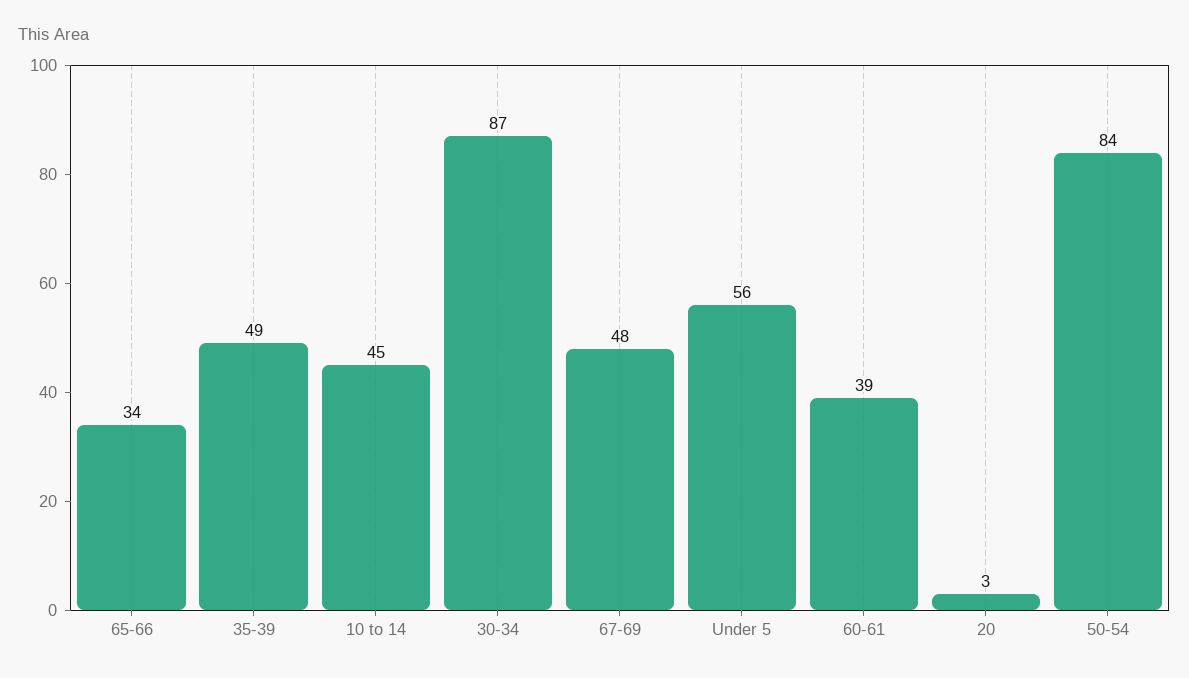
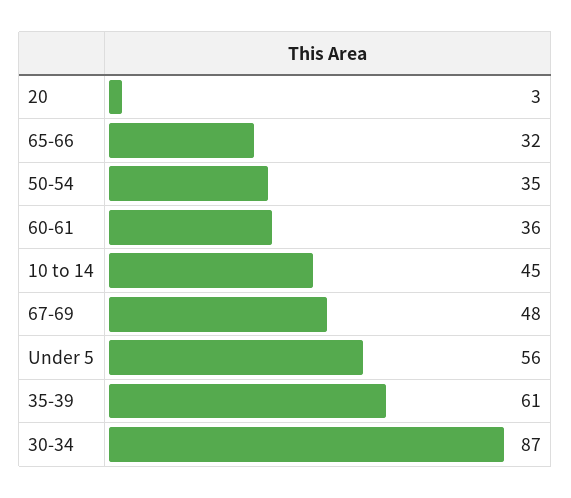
  {
-   "65-66": 34,
+   "65-66": 32,
-   "35-39": 49,
+   "35-39": 61,
    "10 to 14": 45,
    "30-34": 87,
    "67-69": 48,
    "Under 5": 56,
-   "60-61": 39,
+   "60-61": 36,
    "20": 3,
-   "50-54": 84
+   "50-54": 35
  }

